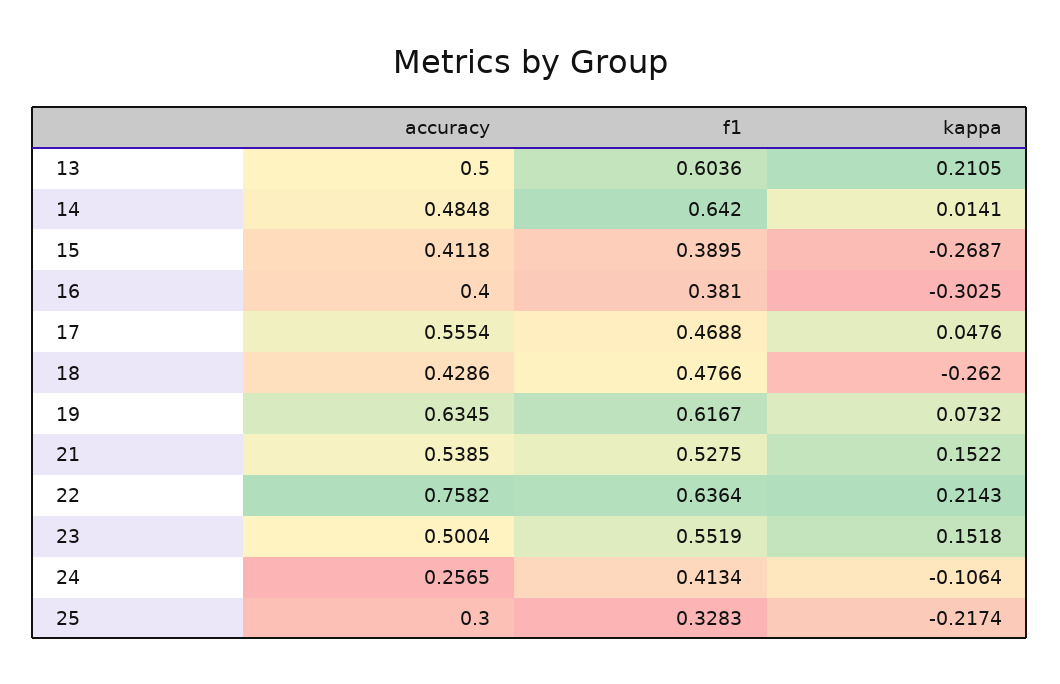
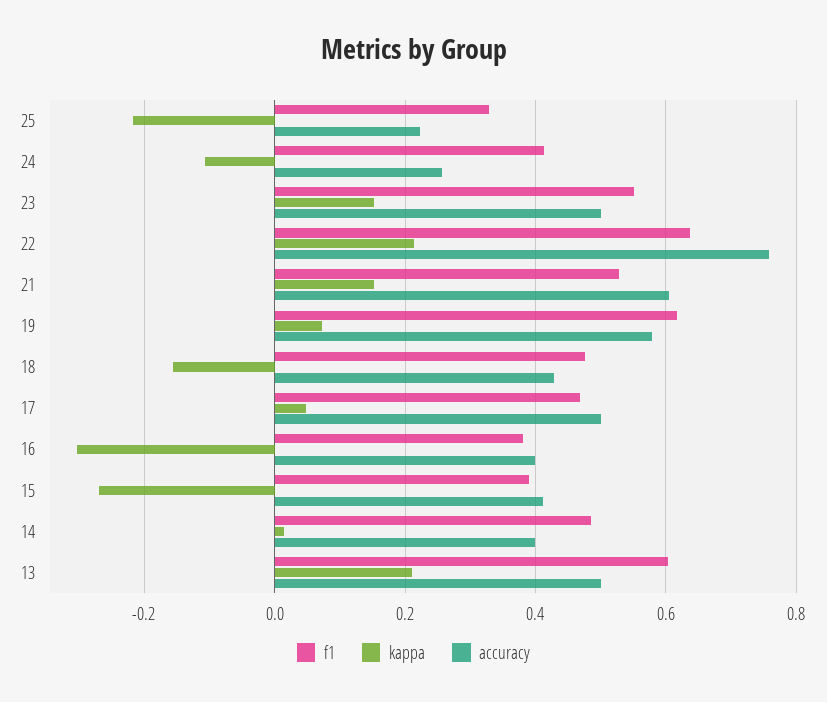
  {
    "accuracy": {
      "13": 0.5,
-     "14": 0.4848,
+     "14": 0.4,
      "15": 0.4118,
      "16": 0.4,
-     "17": 0.5554,
+     "17": 0.5,
      "18": 0.4286,
-     "19": 0.6345,
+     "19": 0.58,
-     "21": 0.5385,
+     "21": 0.6,
      "22": 0.7582,
      "23": 0.5004,
      "24": 0.2565,
-     "25": 0.3
+     "25": 0.22
    },
    "f1": {
      "13": 0.6036,
-     "14": 0.642,
+     "14": 0.48,
      "15": 0.3895,
      "16": 0.381,
      "17": 0.4688,
      "18": 0.4766,
      "19": 0.6167,
      "21": 0.5275,
      "22": 0.6364,
      "23": 0.5519,
      "24": 0.4134,
      "25": 0.3283
    },
    "kappa": {
      "13": 0.2105,
      "14": 0.0141,
      "15": -0.2687,
      "16": -0.3025,
      "17": 0.0476,
-     "18": -0.262,
+     "18": -0.16,
      "19": 0.0732,
      "21": 0.1522,
      "22": 0.2143,
      "23": 0.1518,
      "24": -0.1064,
      "25": -0.2174
    }
  }

